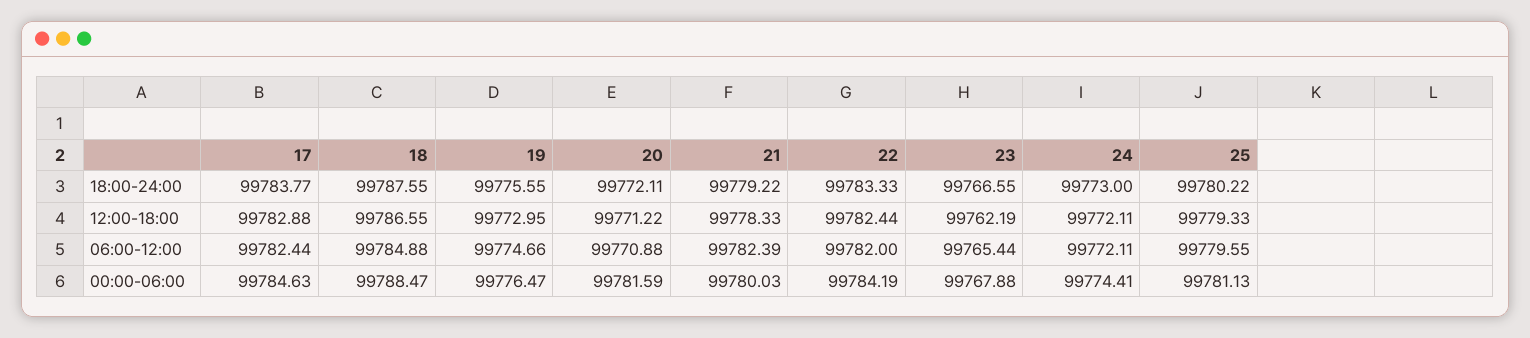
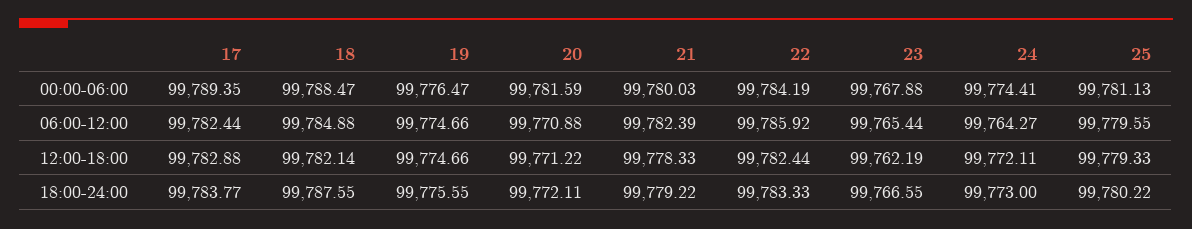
  {
    "17": {
      "18:00-24:00": 99783.77,
      "12:00-18:00": 99782.88,
      "06:00-12:00": 99782.44,
-     "00:00-06:00": 99784.63
+     "00:00-06:00": 99789.35
    },
    "18": {
      "18:00-24:00": 99787.55,
-     "12:00-18:00": 99786.55,
+     "12:00-18:00": 99782.14,
      "06:00-12:00": 99784.88,
      "00:00-06:00": 99788.47
    },
    "19": {
      "18:00-24:00": 99775.55,
-     "12:00-18:00": 99772.95,
+     "12:00-18:00": 99774.66,
      "06:00-12:00": 99774.66,
      "00:00-06:00": 99776.47
    },
    "20": {
      "18:00-24:00": 99772.11,
      "12:00-18:00": 99771.22,
      "06:00-12:00": 99770.88,
      "00:00-06:00": 99781.59
    },
    "21": {
      "18:00-24:00": 99779.22,
      "12:00-18:00": 99778.33,
      "06:00-12:00": 99782.39,
      "00:00-06:00": 99780.03
    },
    "22": {
      "18:00-24:00": 99783.33,
      "12:00-18:00": 99782.44,
-     "06:00-12:00": 99782,
+     "06:00-12:00": 99785.92,
      "00:00-06:00": 99784.19
    },
    "23": {
      "18:00-24:00": 99766.55,
      "12:00-18:00": 99762.19,
      "06:00-12:00": 99765.44,
      "00:00-06:00": 99767.88
    },
    "24": {
      "18:00-24:00": 99773,
      "12:00-18:00": 99772.11,
-     "06:00-12:00": 99772.11,
+     "06:00-12:00": 99764.27,
      "00:00-06:00": 99774.41
    },
    "25": {
      "18:00-24:00": 99780.22,
      "12:00-18:00": 99779.33,
      "06:00-12:00": 99779.55,
      "00:00-06:00": 99781.13
    }
  }

